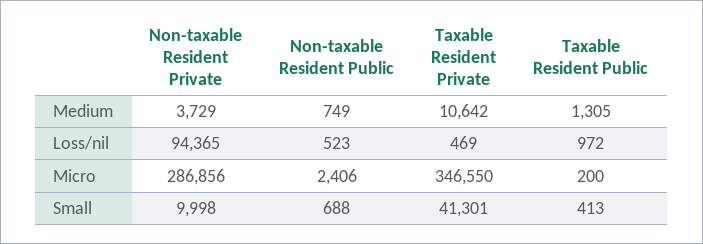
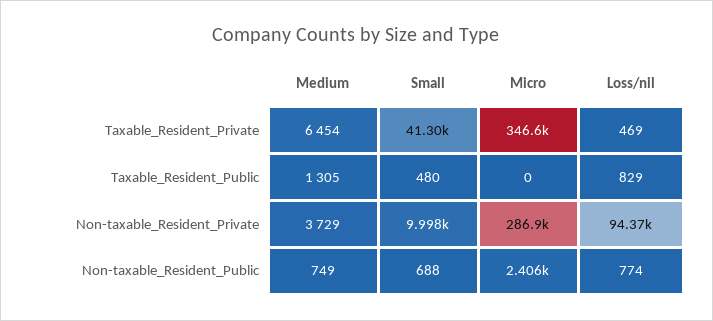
  {
    "Non-taxable Resident Private": {
      "Medium": 3729,
      "Loss/nil": 94365,
      "Micro": 286856,
      "Small": 9998
    },
    "Non-taxable Resident Public": {
      "Medium": 749,
-     "Loss/nil": 523,
+     "Loss/nil": 774,
      "Micro": 2406,
      "Small": 688
    },
    "Taxable Resident Private": {
-     "Medium": 10642,
+     "Medium": 6454,
      "Loss/nil": 469,
      "Micro": 346550,
      "Small": 41301
    },
    "Taxable Resident Public": {
      "Medium": 1305,
-     "Loss/nil": 972,
+     "Loss/nil": 829,
-     "Micro": 200,
+     "Micro": 0,
-     "Small": 413
+     "Small": 480
    }
  }

